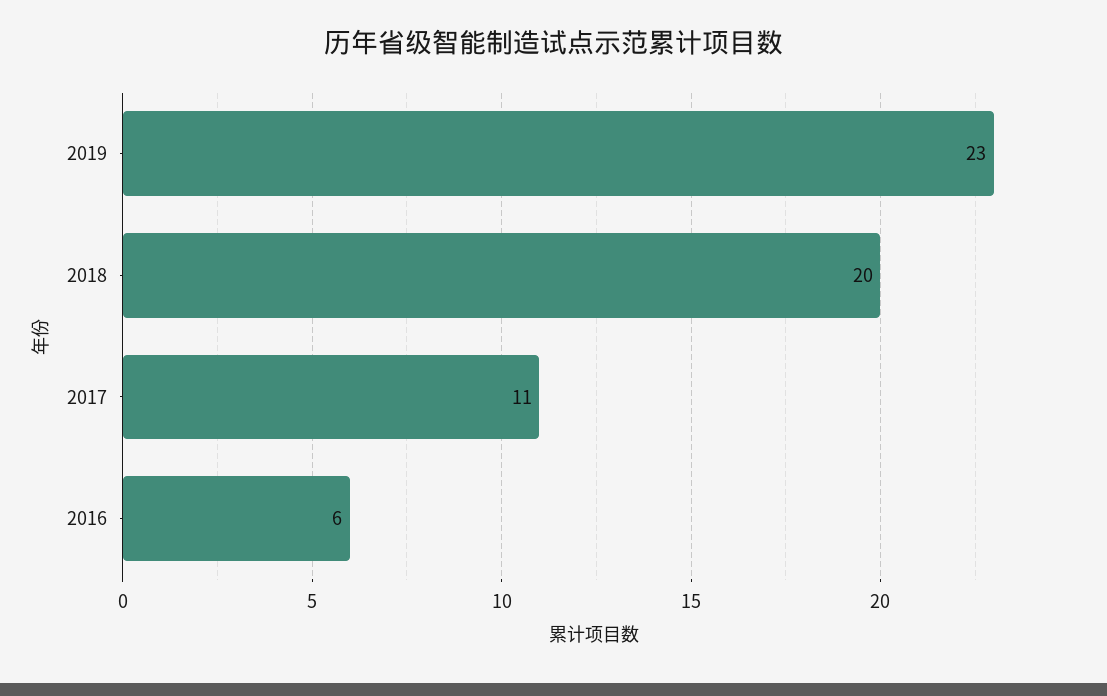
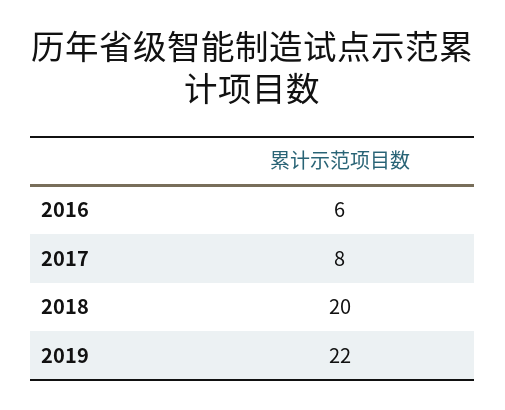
  {
-   "2019": 23,
+   "2019": 22,
    "2018": 20,
-   "2017": 11,
+   "2017": 8,
    "2016": 6
  }

